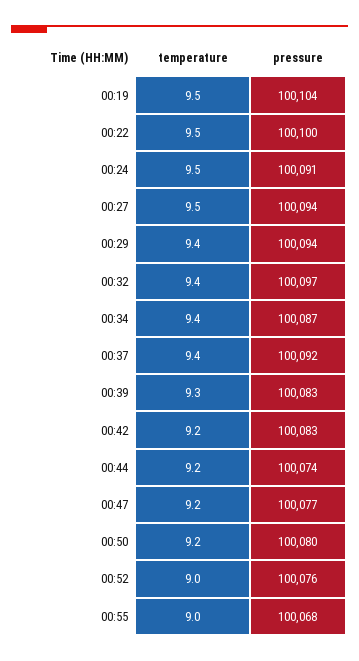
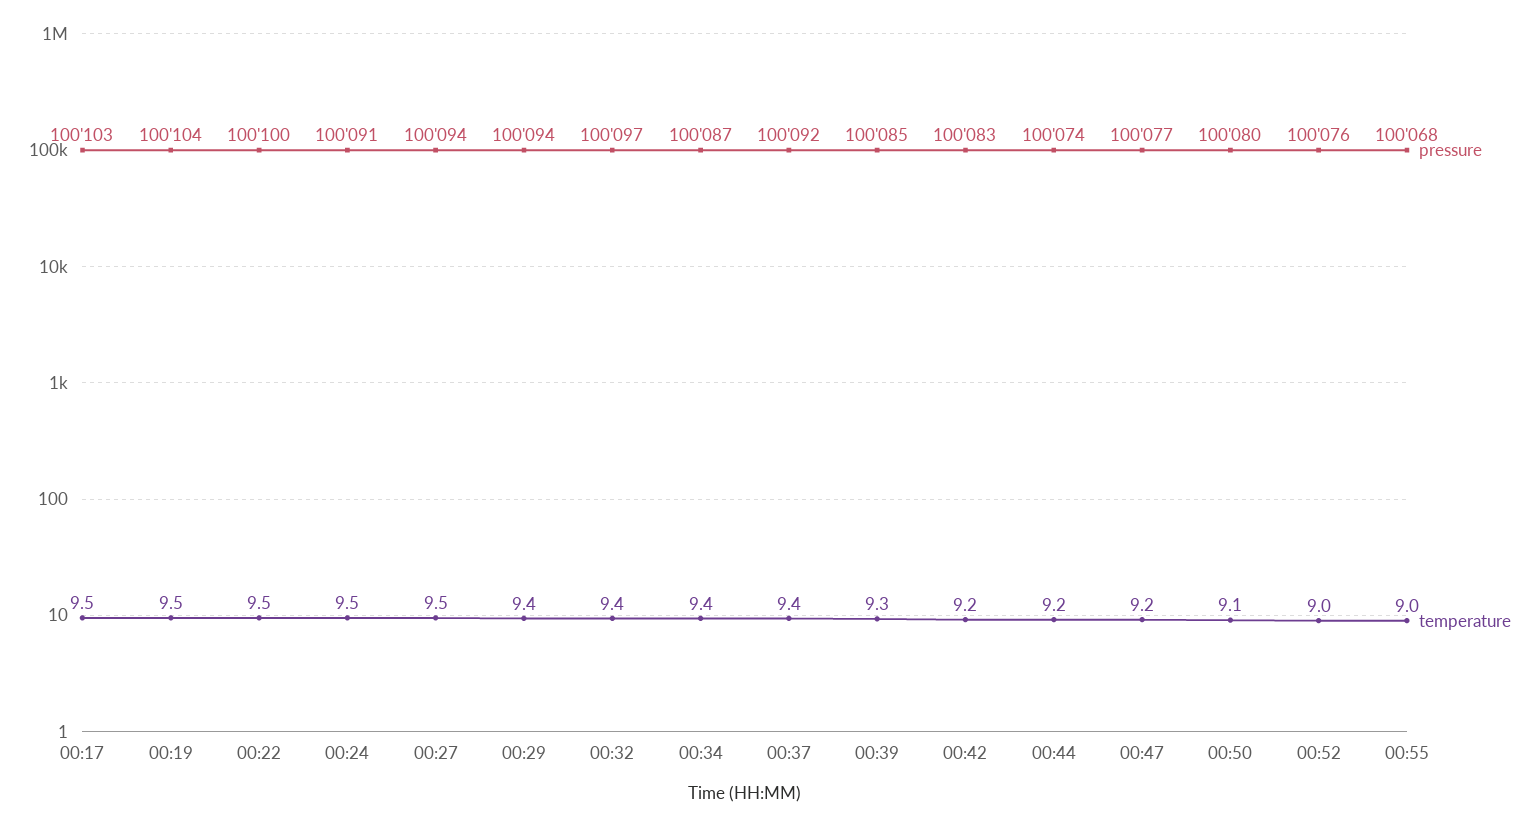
  {
    "temperature": {
      "00:19": 9.5,
      "00:22": 9.5,
      "00:24": 9.5,
      "00:27": 9.5,
      "00:29": 9.4,
      "00:32": 9.4,
      "00:34": 9.4,
      "00:37": 9.4,
      "00:39": 9.3,
      "00:42": 9.2,
      "00:44": 9.2,
      "00:47": 9.2,
-     "00:50": 9.2,
+     "00:50": 9.1,
      "00:52": 9,
-     "00:55": 9
+     "00:55": 9,
+     "00:17": 9.5
    },
    "pressure": {
      "00:19": 100104,
      "00:22": 100100,
      "00:24": 100091,
      "00:27": 100094,
      "00:29": 100094,
      "00:32": 100097,
      "00:34": 100087,
      "00:37": 100092,
-     "00:39": 100083,
+     "00:39": 100085,
      "00:42": 100083,
      "00:44": 100074,
      "00:47": 100077,
      "00:50": 100080,
      "00:52": 100076,
-     "00:55": 100068
+     "00:55": 100068,
+     "00:17": 100103
    }
  }

